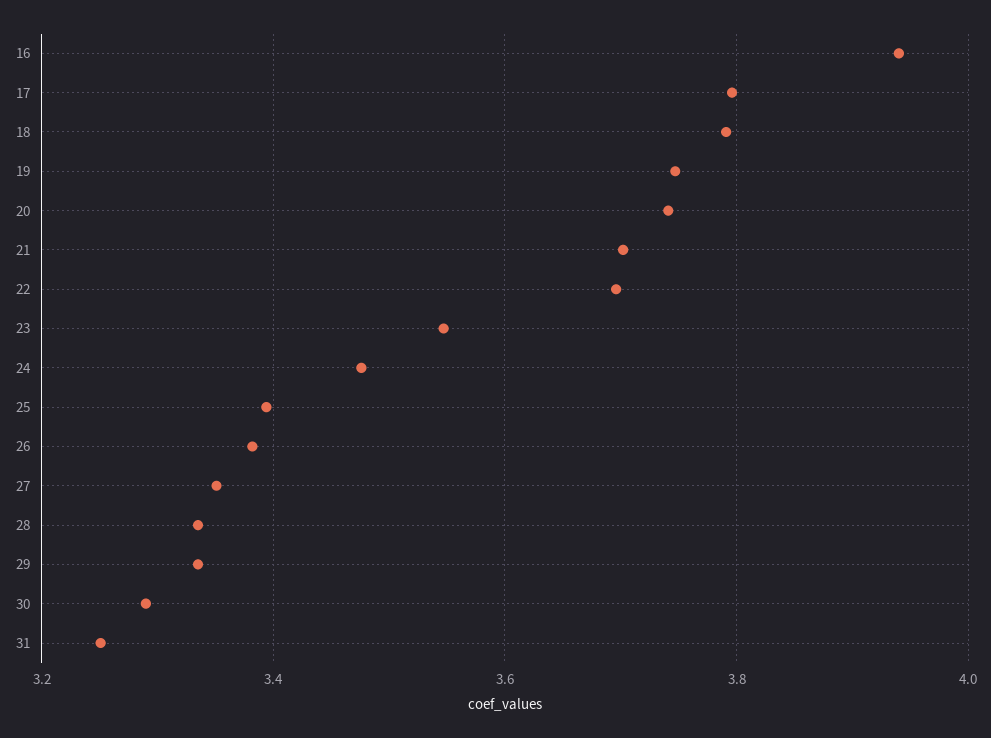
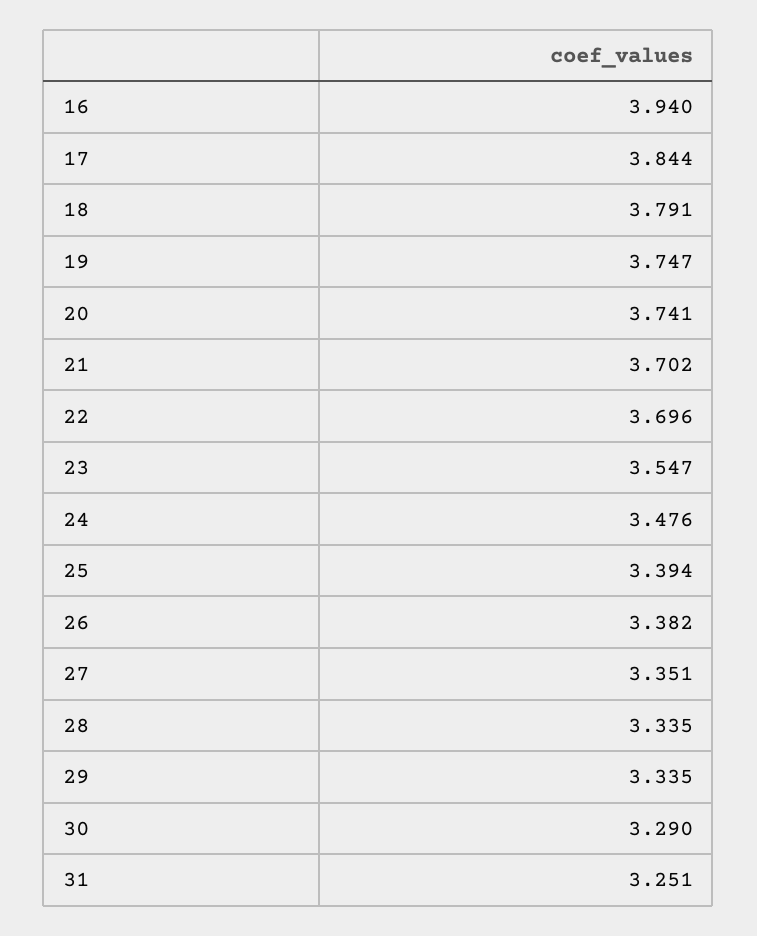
  {
    "16": 3.94,
-   "17": 3.8,
+   "17": 3.844,
    "18": 3.791,
    "19": 3.747,
    "20": 3.741,
    "21": 3.702,
    "22": 3.696,
    "23": 3.547,
    "24": 3.476,
    "25": 3.394,
    "26": 3.382,
    "27": 3.351,
    "28": 3.335,
    "29": 3.335,
    "30": 3.29,
    "31": 3.251
  }

